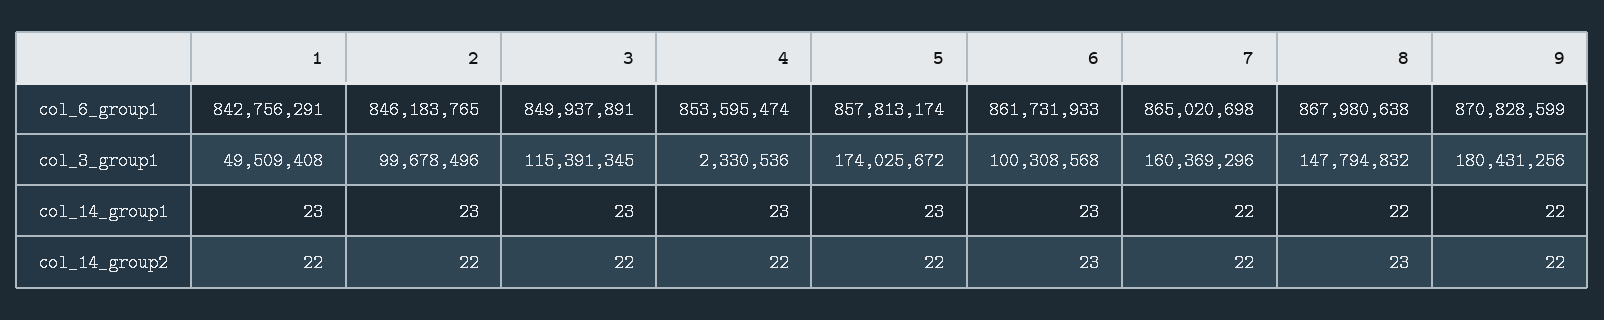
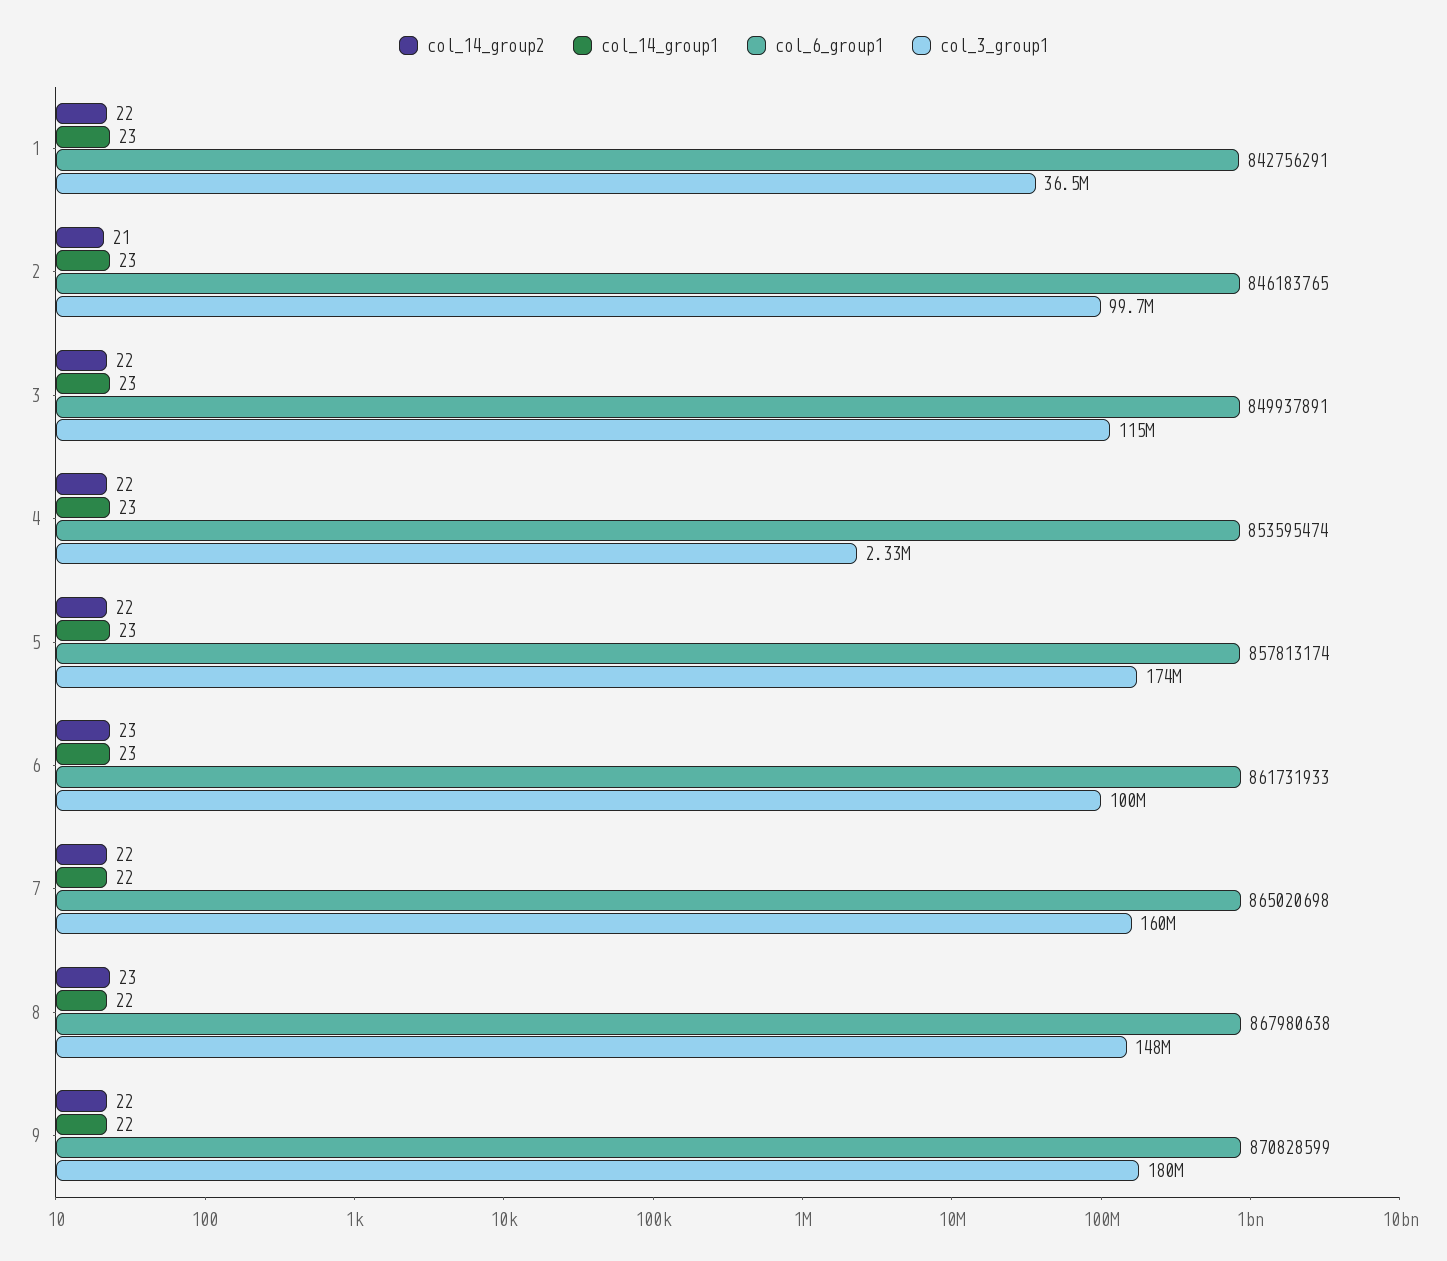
  {
    "col_6_group1": {
      "1": 842756291,
      "2": 846183765,
      "3": 849937891,
      "4": 853595474,
      "5": 857813174,
      "6": 861731933,
      "7": 865020698,
      "8": 867980638,
      "9": 870828599
    },
    "col_3_group1": {
-     "1": 49509408,
+     "1": 36500000,
      "2": 99678496,
      "3": 115391345,
      "4": 2330536,
      "5": 174025672,
      "6": 100308568,
      "7": 160369296,
      "8": 147794832,
      "9": 180431256
    },
    "col_14_group1": {
      "1": 23,
      "2": 23,
      "3": 23,
      "4": 23,
      "5": 23,
      "6": 23,
      "7": 22,
      "8": 22,
      "9": 22
    },
    "col_14_group2": {
      "1": 22,
-     "2": 22,
+     "2": 21,
      "3": 22,
      "4": 22,
      "5": 22,
      "6": 23,
      "7": 22,
      "8": 23,
      "9": 22
    }
  }

